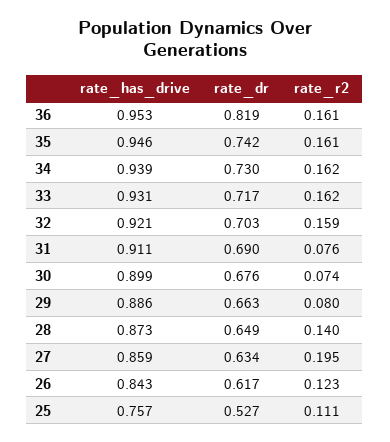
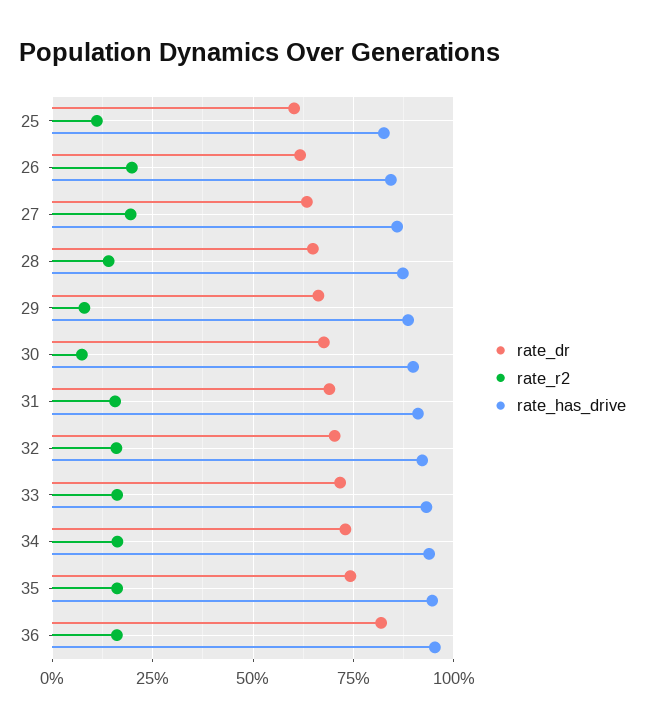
  {
    "rate_has_drive": {
      "36": 0.953,
      "35": 0.946,
      "34": 0.939,
      "33": 0.931,
      "32": 0.921,
      "31": 0.911,
      "30": 0.899,
      "29": 0.886,
      "28": 0.873,
      "27": 0.859,
      "26": 0.843,
-     "25": 0.757
+     "25": 0.825
    },
    "rate_dr": {
      "36": 0.819,
      "35": 0.742,
      "34": 0.73,
      "33": 0.717,
      "32": 0.703,
      "31": 0.69,
      "30": 0.676,
      "29": 0.663,
      "28": 0.649,
      "27": 0.634,
      "26": 0.617,
-     "25": 0.527
+     "25": 0.6
    },
    "rate_r2": {
      "36": 0.161,
      "35": 0.161,
      "34": 0.162,
      "33": 0.162,
      "32": 0.159,
-     "31": 0.076,
+     "31": 0.15,
      "30": 0.074,
      "29": 0.08,
      "28": 0.14,
      "27": 0.195,
-     "26": 0.123,
+     "26": 0.2,
      "25": 0.111
    }
  }

